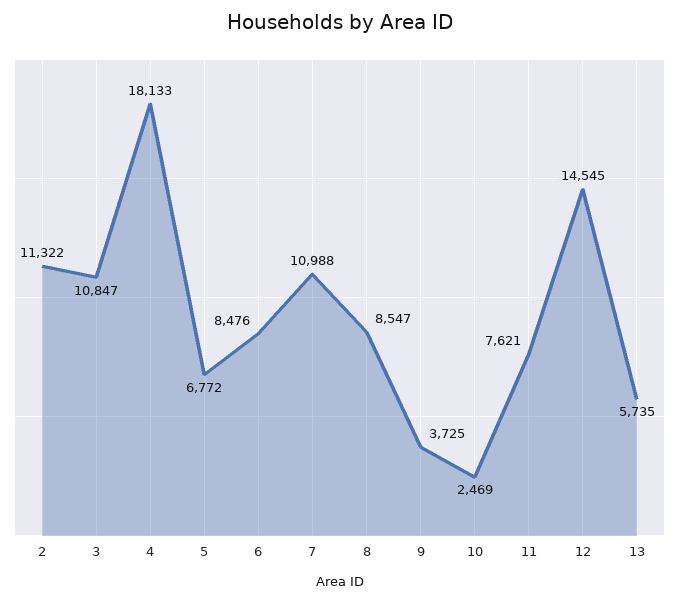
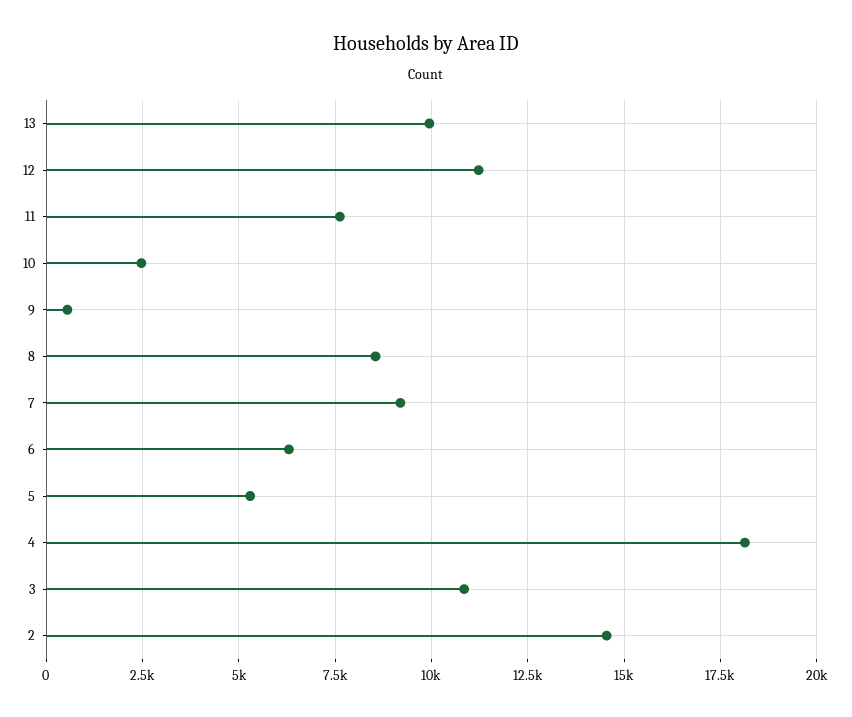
  {
-   "2": 11322,
+   "2": 14500,
    "3": 10847,
    "4": 18133,
-   "5": 6772,
+   "5": 5250,
-   "6": 8476,
+   "6": 6250,
-   "7": 10988,
+   "7": 9250,
    "8": 8547,
-   "9": 3725,
+   "9": 500,
    "10": 2469,
    "11": 7621,
-   "12": 14545,
+   "12": 11250,
-   "13": 5735
+   "13": 10000
  }

